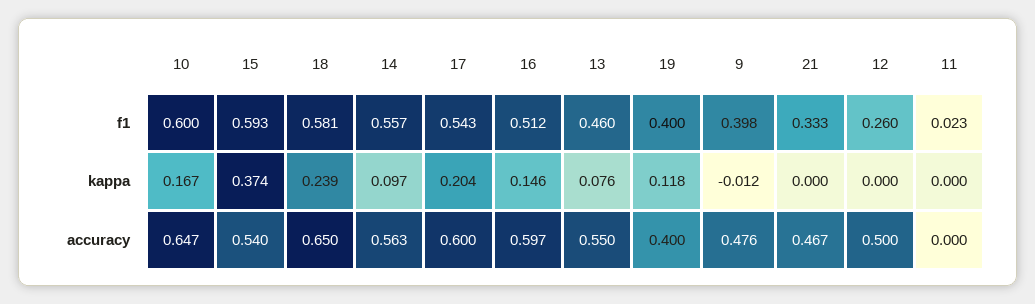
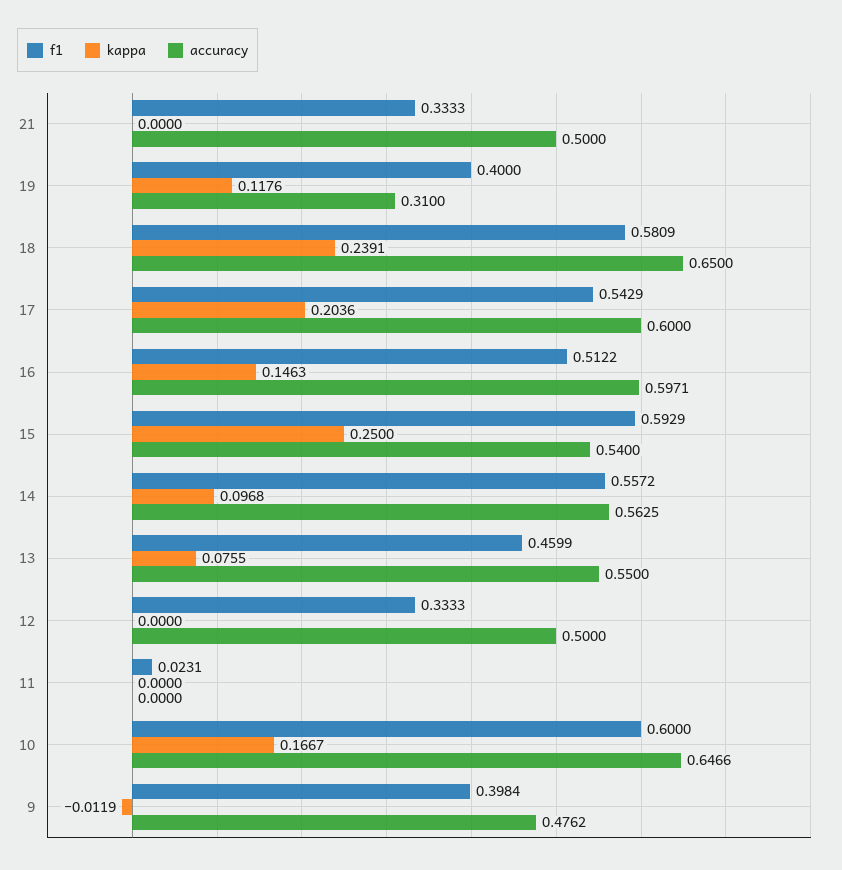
  {
    "f1": {
      "10": 0.6,
      "15": 0.5929,
      "18": 0.5809,
      "14": 0.5572,
      "17": 0.5429,
      "16": 0.5122,
      "13": 0.4599,
      "19": 0.4,
      "9": 0.3984,
      "21": 0.3333,
-     "12": 0.26,
+     "12": 0.3333,
      "11": 0.0231
    },
    "kappa": {
      "10": 0.1667,
-     "15": 0.374,
+     "15": 0.25,
      "18": 0.2391,
      "14": 0.0968,
      "17": 0.2036,
      "16": 0.1463,
      "13": 0.0755,
      "19": 0.1176,
      "9": -0.0119,
      "21": 0,
      "12": 0,
      "11": 0
    },
    "accuracy": {
      "10": 0.6466,
      "15": 0.54,
      "18": 0.65,
      "14": 0.5625,
      "17": 0.6,
      "16": 0.5971,
      "13": 0.55,
-     "19": 0.4,
+     "19": 0.31,
      "9": 0.4762,
-     "21": 0.467,
+     "21": 0.5,
      "12": 0.5,
      "11": 0
    }
  }

